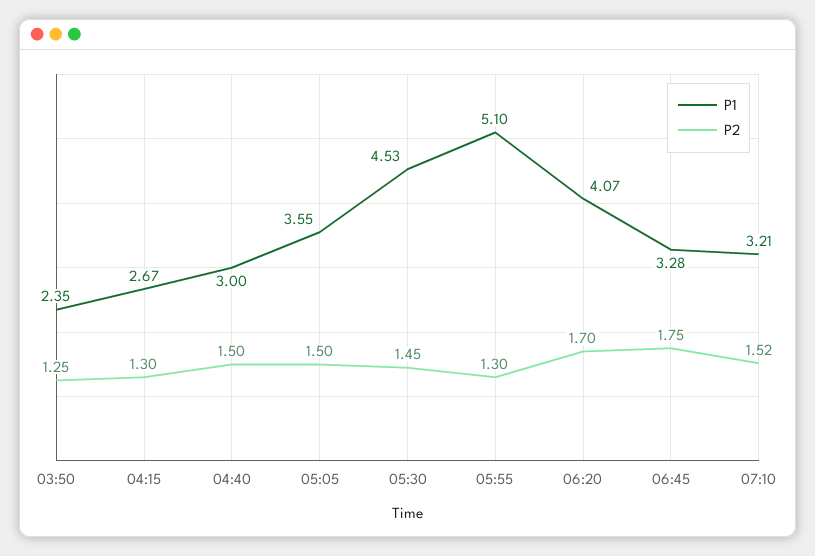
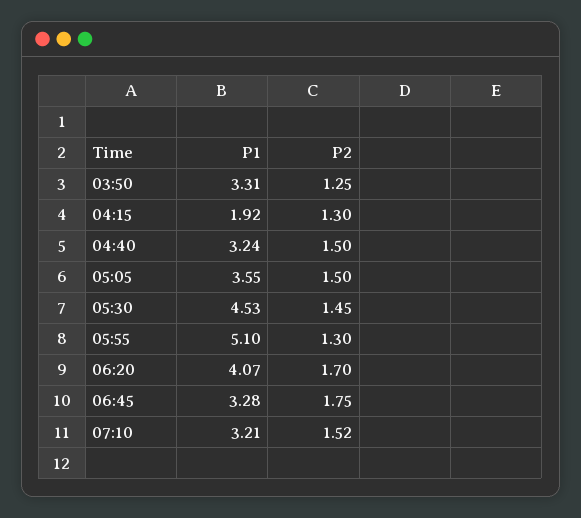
  {
    "P1": {
-     "03:50": 2.35,
+     "03:50": 3.31,
-     "04:15": 2.67,
+     "04:15": 1.92,
-     "04:40": 3,
+     "04:40": 3.24,
      "05:05": 3.55,
      "05:30": 4.53,
      "05:55": 5.1,
      "06:20": 4.07,
      "06:45": 3.28,
      "07:10": 3.21
    },
    "P2": {
      "03:50": 1.25,
      "04:15": 1.3,
      "04:40": 1.5,
      "05:05": 1.5,
      "05:30": 1.45,
      "05:55": 1.3,
      "06:20": 1.7,
      "06:45": 1.75,
      "07:10": 1.52
    }
  }

